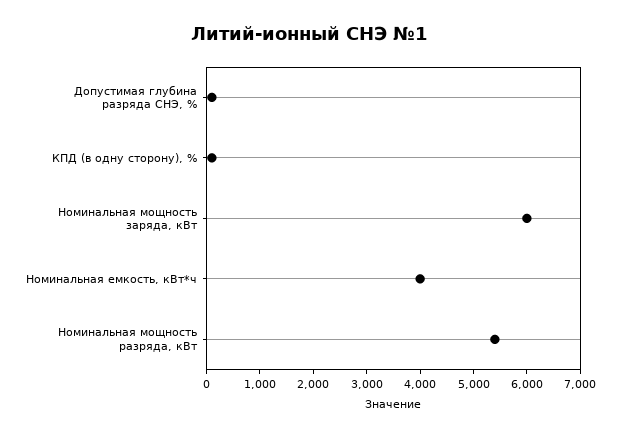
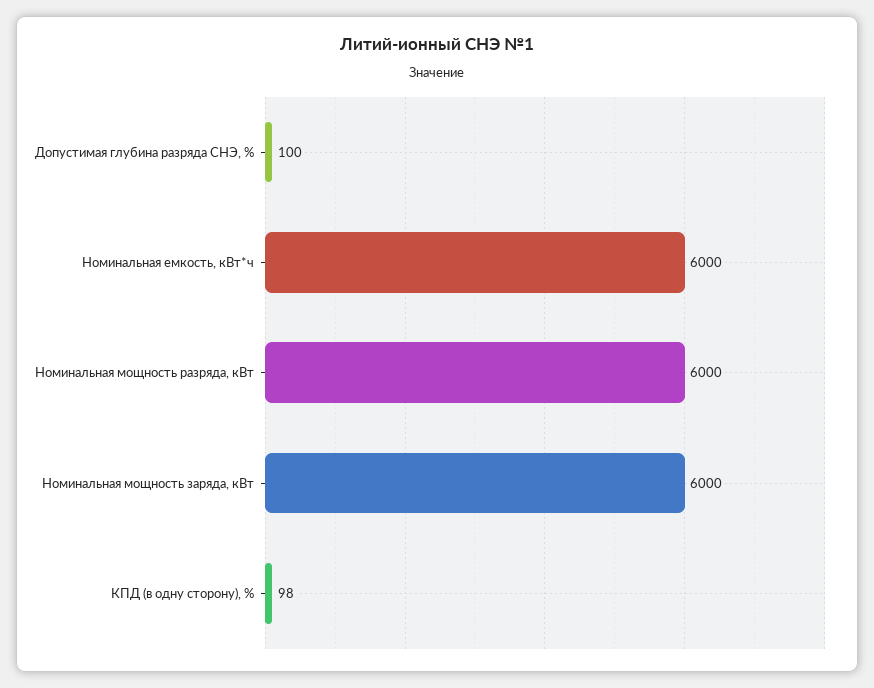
  {
    "Допустимая глубина разряда СНЭ, %": 100,
    "КПД (в одну сторону), %": 98,
    "Номинальная мощность заряда, кВт": 6000,
-   "Номинальная емкость, кВт*ч": 4000,
+   "Номинальная емкость, кВт*ч": 6000,
-   "Номинальная мощность разряда, кВт": 5400
+   "Номинальная мощность разряда, кВт": 6000
  }

